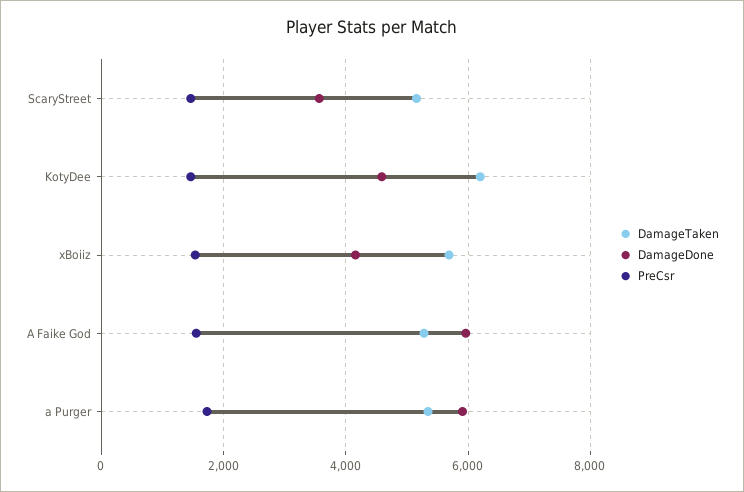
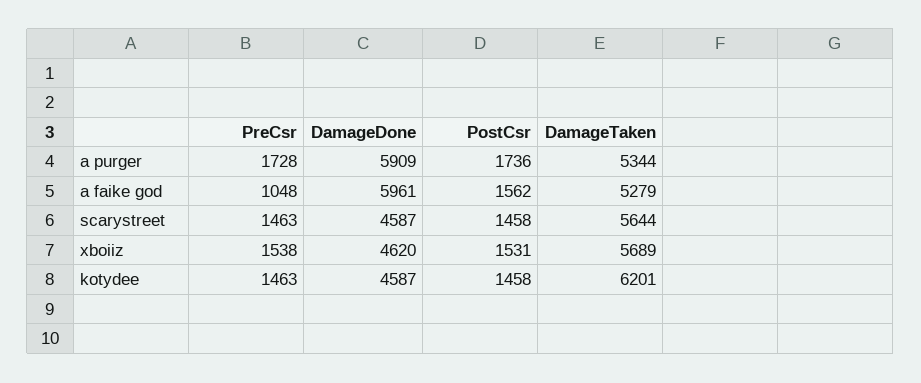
  {
    "DamageTaken": {
-     "ScaryStreet": 5200,
+     "ScaryStreet": 5644,
      "KotyDee": 6201,
      "xBoiiz": 5689,
      "A Faike God": 5279,
      "a Purger": 5344
    },
    "DamageDone": {
-     "ScaryStreet": 3600,
+     "ScaryStreet": 4587,
      "KotyDee": 4587,
-     "xBoiiz": 4200,
+     "xBoiiz": 4620,
      "A Faike God": 5961,
      "a Purger": 5909
    },
    "PreCsr": {
      "ScaryStreet": 1463,
      "KotyDee": 1463,
      "xBoiiz": 1538,
-     "A Faike God": 1600,
+     "A Faike God": 1048,
      "a Purger": 1728
-   }
+   },
+   "PostCsr": {
+     "a Purger": 1736,
+     "A Faike God": 1562,
+     "ScaryStreet": 1458,
+     "xBoiiz": 1531,
+     "KotyDee": 1458
+   }
  }

